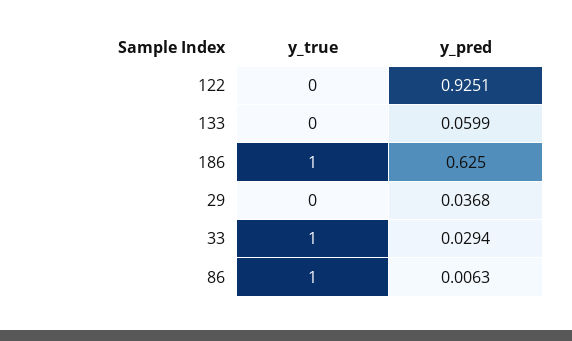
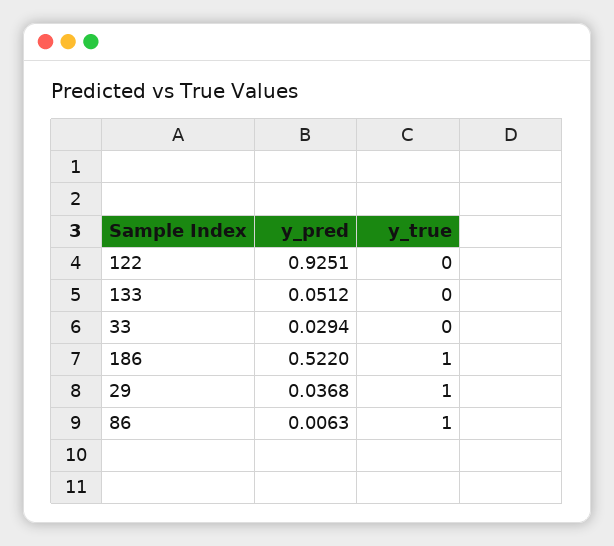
  {
    "y_true": {
      "122": 0,
      "133": 0,
      "186": 1,
-     "29": 0,
+     "29": 1,
-     "33": 1,
+     "33": 0,
      "86": 1
    },
    "y_pred": {
      "122": 0.9251,
-     "133": 0.0599,
+     "133": 0.0512,
-     "186": 0.625,
+     "186": 0.522,
      "29": 0.0368,
      "33": 0.0294,
      "86": 0.0063
    }
  }

